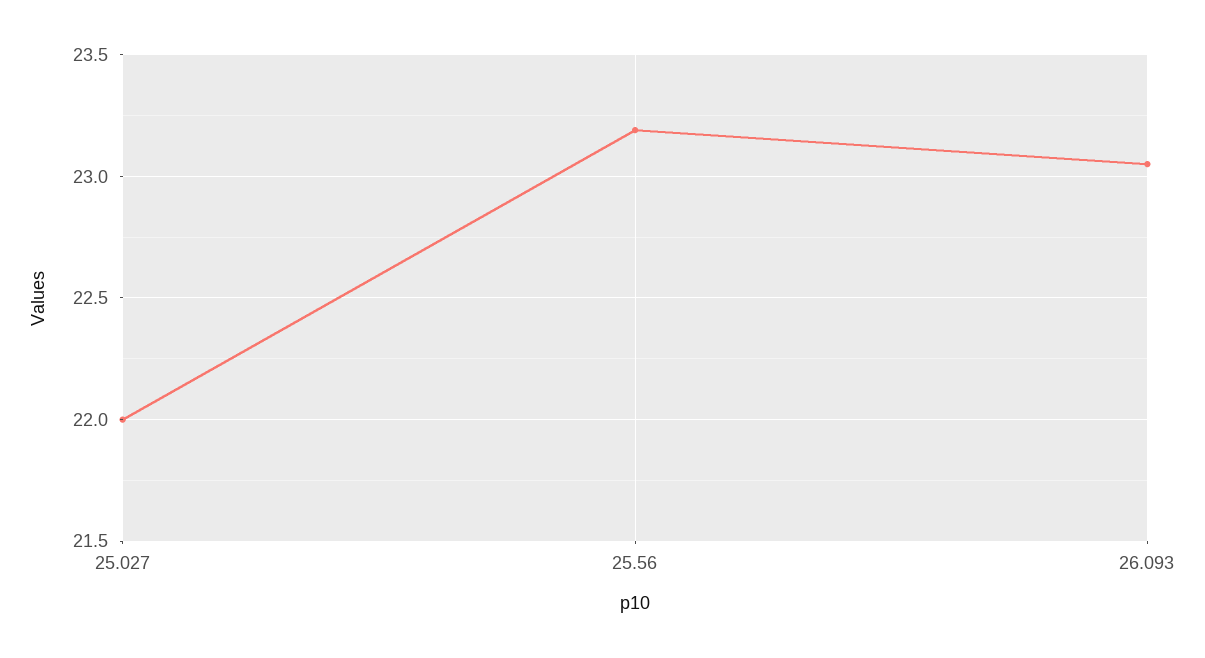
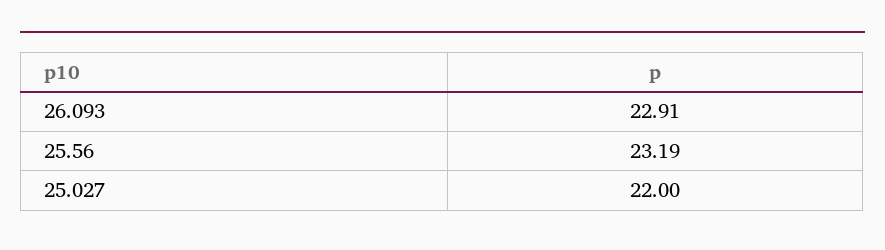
  {
    "25.027": 22,
    "25.56": 23.19,
-   "26.093": 23.05
+   "26.093": 22.91
  }

